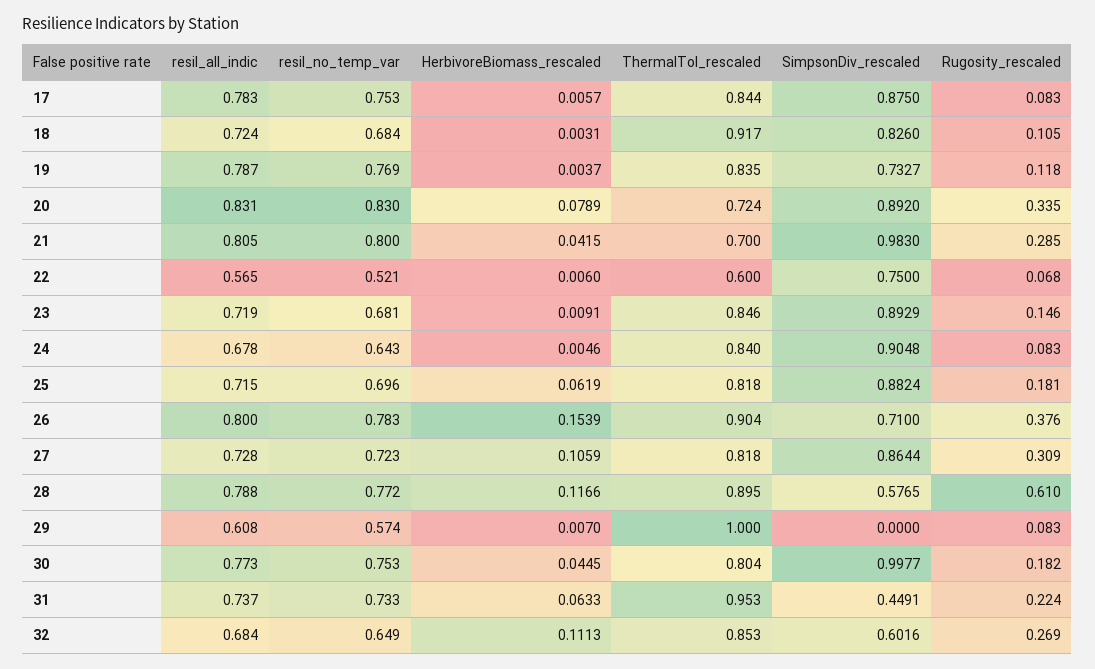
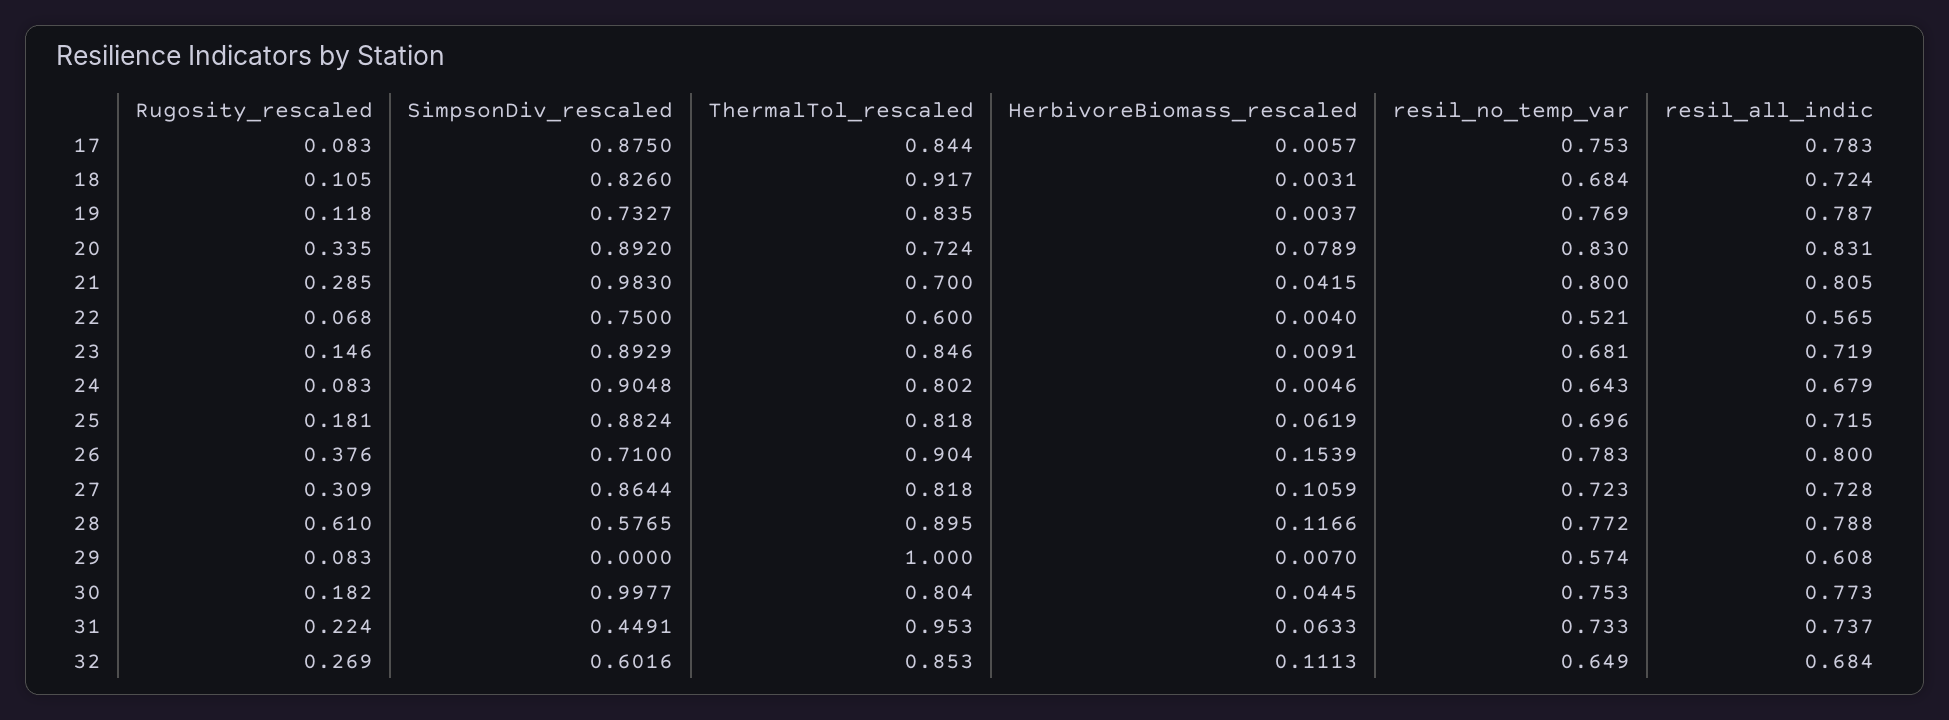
  {
    "resil_all_indic": {
      "17": 0.783,
      "18": 0.724,
      "19": 0.787,
      "20": 0.831,
      "21": 0.805,
      "22": 0.565,
      "23": 0.719,
-     "24": 0.678,
+     "24": 0.679,
      "25": 0.715,
      "26": 0.8,
      "27": 0.728,
      "28": 0.788,
      "29": 0.608,
      "30": 0.773,
      "31": 0.737,
      "32": 0.684
    },
    "resil_no_temp_var": {
      "17": 0.753,
      "18": 0.684,
      "19": 0.769,
      "20": 0.83,
      "21": 0.8,
      "22": 0.521,
      "23": 0.681,
      "24": 0.643,
      "25": 0.696,
      "26": 0.783,
      "27": 0.723,
      "28": 0.772,
      "29": 0.574,
      "30": 0.753,
      "31": 0.733,
      "32": 0.649
    },
    "HerbivoreBiomass_rescaled": {
      "17": 0.0057,
      "18": 0.0031,
      "19": 0.0037,
      "20": 0.0789,
      "21": 0.0415,
-     "22": 0.006,
+     "22": 0.004,
      "23": 0.0091,
      "24": 0.0046,
      "25": 0.0619,
      "26": 0.1539,
      "27": 0.1059,
      "28": 0.1166,
      "29": 0.007,
      "30": 0.0445,
      "31": 0.0633,
      "32": 0.1113
    },
    "ThermalTol_rescaled": {
      "17": 0.844,
      "18": 0.917,
      "19": 0.835,
      "20": 0.724,
      "21": 0.7,
      "22": 0.6,
      "23": 0.846,
-     "24": 0.84,
+     "24": 0.802,
      "25": 0.818,
      "26": 0.904,
      "27": 0.818,
      "28": 0.895,
      "29": 1,
      "30": 0.804,
      "31": 0.953,
      "32": 0.853
    },
    "SimpsonDiv_rescaled": {
      "17": 0.875,
      "18": 0.826,
      "19": 0.7327,
      "20": 0.892,
      "21": 0.983,
      "22": 0.75,
      "23": 0.8929,
      "24": 0.9048,
      "25": 0.8824,
      "26": 0.71,
      "27": 0.8644,
      "28": 0.5765,
      "29": 0,
      "30": 0.9977,
      "31": 0.4491,
      "32": 0.6016
    },
    "Rugosity_rescaled": {
      "17": 0.083,
      "18": 0.105,
      "19": 0.118,
      "20": 0.335,
      "21": 0.285,
      "22": 0.068,
      "23": 0.146,
      "24": 0.083,
      "25": 0.181,
      "26": 0.376,
      "27": 0.309,
      "28": 0.61,
      "29": 0.083,
      "30": 0.182,
      "31": 0.224,
      "32": 0.269
    }
  }

